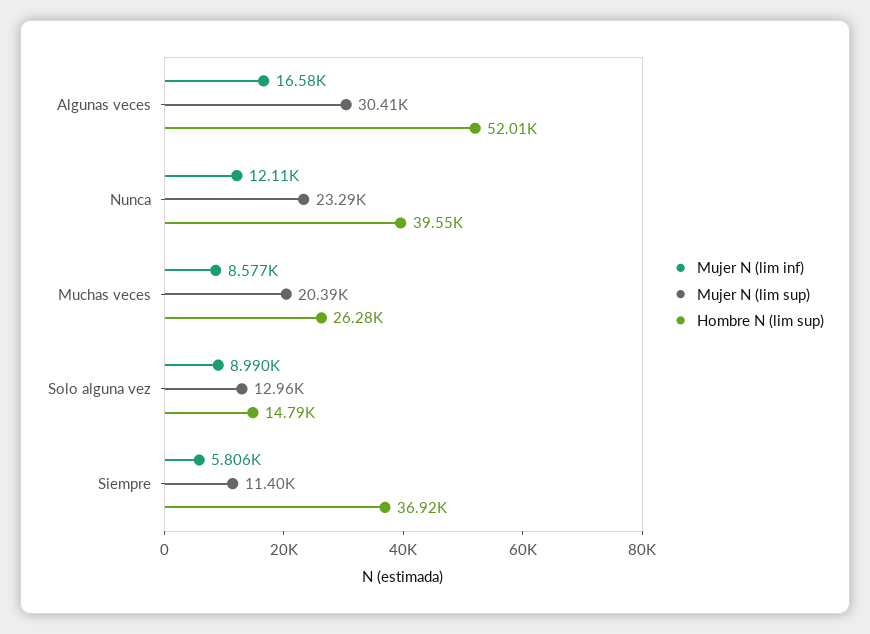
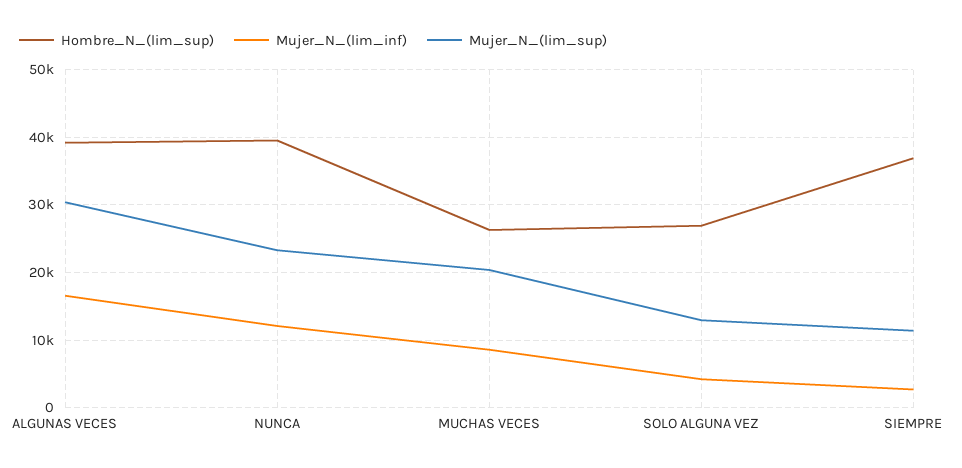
  {
    "Mujer N (lim inf)": {
      "Algunas veces": 16580,
      "Nunca": 12110,
      "Muchas veces": 8577,
-     "Solo alguna vez": 8990,
+     "Solo alguna vez": 4000,
-     "Siempre": 5806
+     "Siempre": 3000
    },
    "Mujer N (lim sup)": {
      "Algunas veces": 30410,
      "Nunca": 23290,
      "Muchas veces": 20390,
      "Solo alguna vez": 12960,
      "Siempre": 11400
    },
    "Hombre N (lim sup)": {
-     "Algunas veces": 52010,
+     "Algunas veces": 39000,
      "Nunca": 39550,
      "Muchas veces": 26280,
-     "Solo alguna vez": 14790,
+     "Solo alguna vez": 27000,
      "Siempre": 36920
    }
  }

